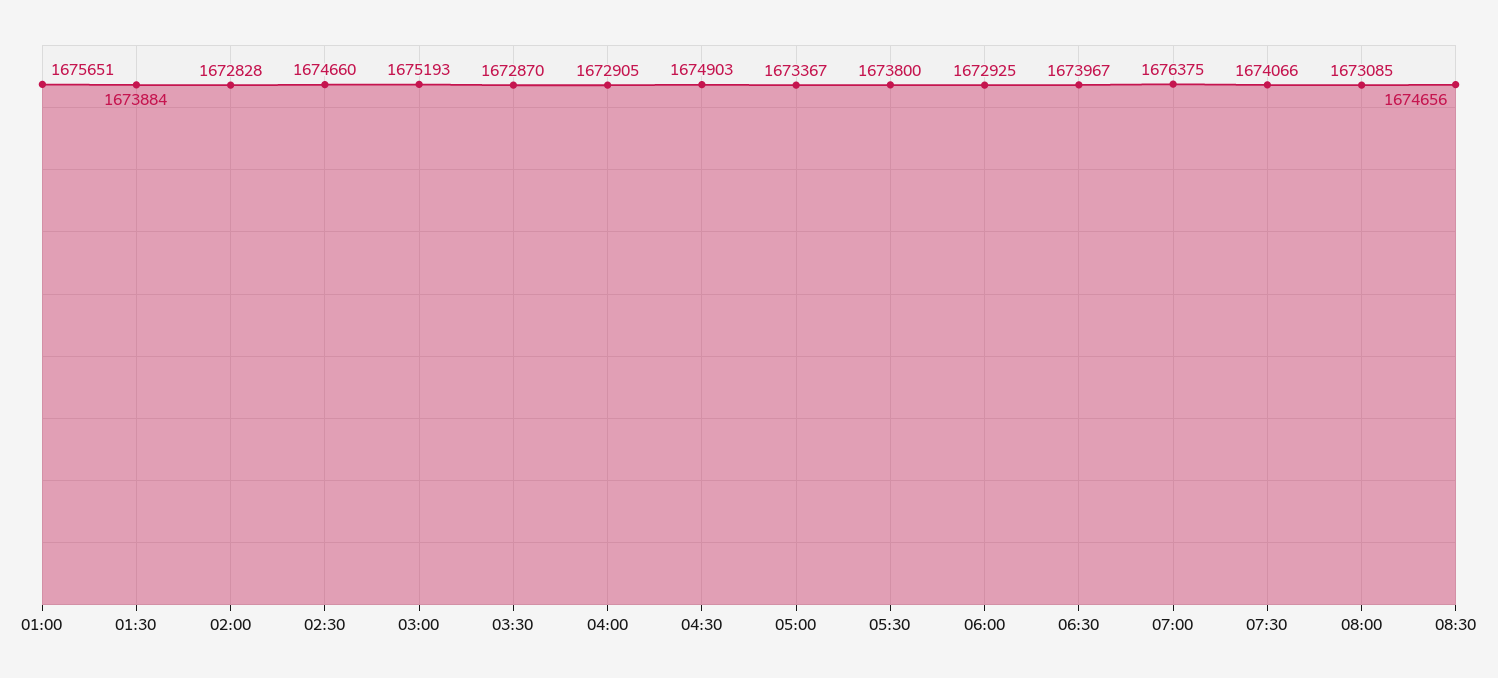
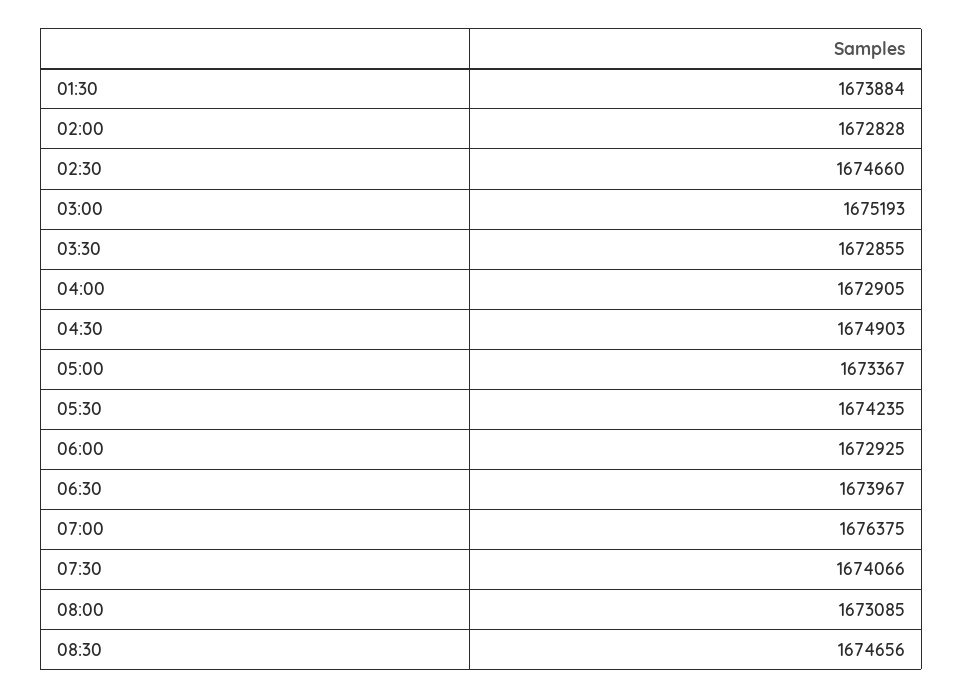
  {
-   "01:00": 1675651,
    "01:30": 1673884,
    "02:00": 1672828,
    "02:30": 1674660,
    "03:00": 1675193,
-   "03:30": 1672870,
+   "03:30": 1672855,
    "04:00": 1672905,
    "04:30": 1674903,
    "05:00": 1673367,
-   "05:30": 1673800,
+   "05:30": 1674235,
    "06:00": 1672925,
    "06:30": 1673967,
    "07:00": 1676375,
    "07:30": 1674066,
    "08:00": 1673085,
    "08:30": 1674656
  }

